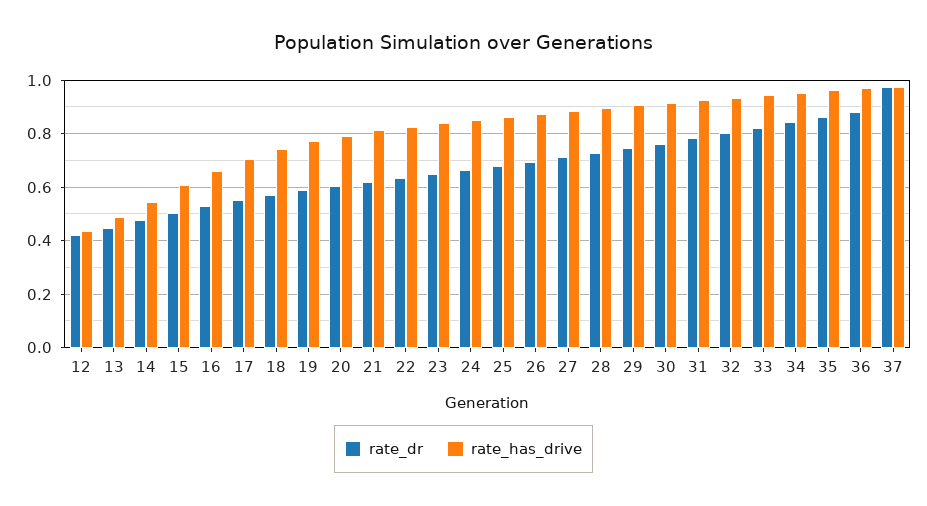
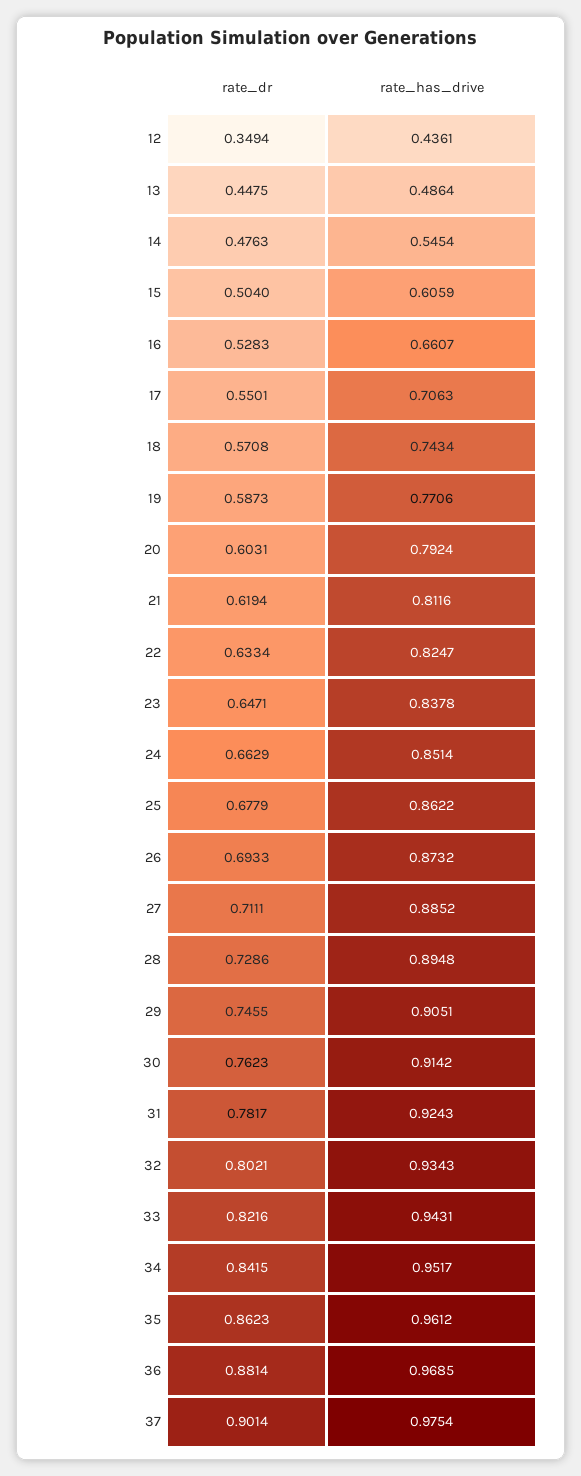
  {
    "rate_dr": {
-     "12": 0.425,
+     "12": 0.3494,
      "13": 0.4475,
      "14": 0.4763,
      "15": 0.504,
      "16": 0.5283,
      "17": 0.5501,
      "18": 0.5708,
      "19": 0.5873,
      "20": 0.6031,
      "21": 0.6194,
      "22": 0.6334,
      "23": 0.6471,
      "24": 0.6629,
      "25": 0.6779,
      "26": 0.6933,
      "27": 0.7111,
      "28": 0.7286,
      "29": 0.7455,
      "30": 0.7623,
      "31": 0.7817,
      "32": 0.8021,
      "33": 0.8216,
      "34": 0.8415,
      "35": 0.8623,
      "36": 0.8814,
-     "37": 0.975
+     "37": 0.9014
    },
    "rate_has_drive": {
      "12": 0.4361,
      "13": 0.4864,
      "14": 0.5454,
      "15": 0.6059,
      "16": 0.6607,
      "17": 0.7063,
      "18": 0.7434,
      "19": 0.7706,
      "20": 0.7924,
      "21": 0.8116,
      "22": 0.8247,
      "23": 0.8378,
      "24": 0.8514,
      "25": 0.8622,
      "26": 0.8732,
      "27": 0.8852,
      "28": 0.8948,
      "29": 0.9051,
      "30": 0.9142,
      "31": 0.9243,
      "32": 0.9343,
      "33": 0.9431,
      "34": 0.9517,
      "35": 0.9612,
      "36": 0.9685,
      "37": 0.9754
    }
  }

